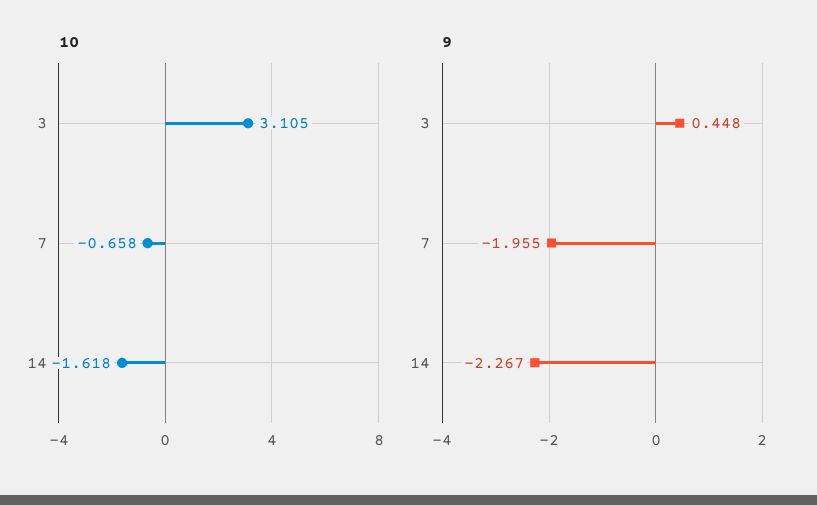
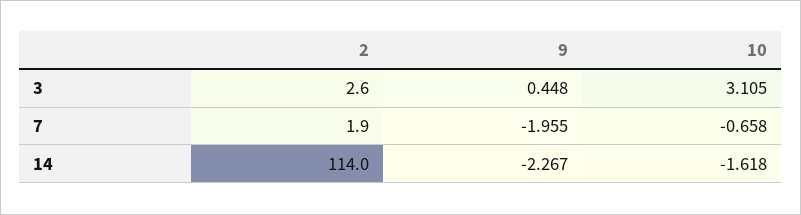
  {
    "10": {
      "3": 3.105,
      "7": -0.658,
      "14": -1.618
    },
    "9": {
      "3": 0.448,
      "7": -1.955,
      "14": -2.267
-   }
+   },
+   "2": {
+     "3": 2.6,
+     "7": 1.9,
+     "14": 114
+   }
  }

